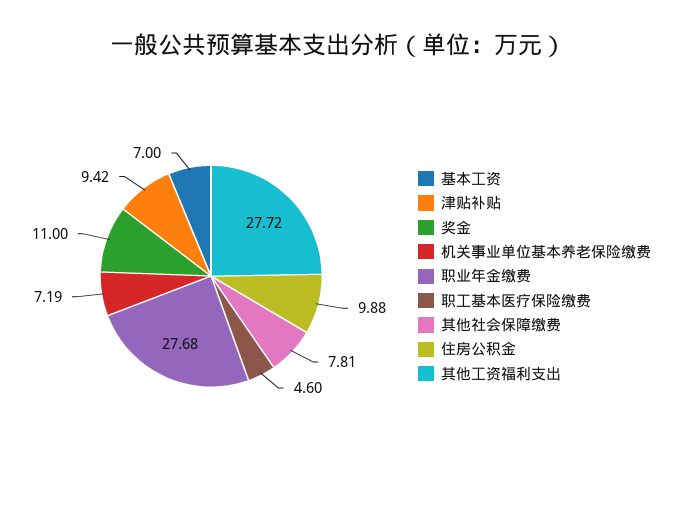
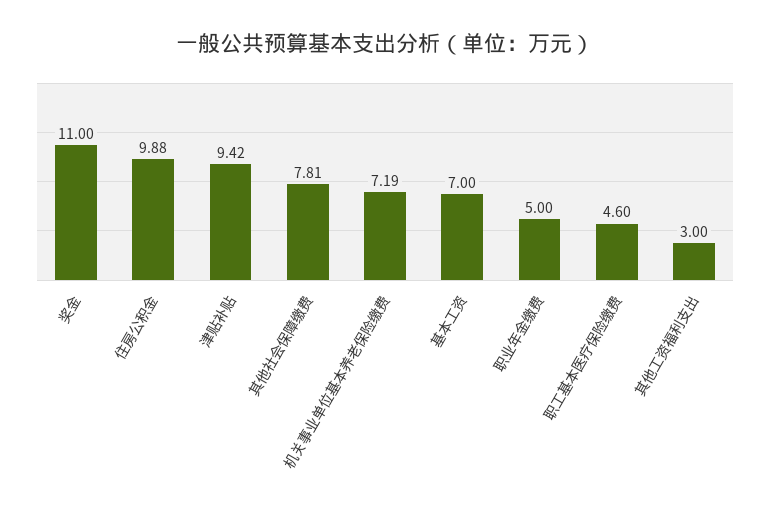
  {
    "基本工资": 7,
    "津贴补贴": 9.42,
    "奖金": 11,
    "机关事业单位基本养老保险缴费": 7.19,
-   "职业年金缴费": 27.68,
+   "职业年金缴费": 5,
    "职工基本医疗保险缴费": 4.6,
    "其他社会保障缴费": 7.81,
    "住房公积金": 9.88,
-   "其他工资福利支出": 27.72
+   "其他工资福利支出": 3
  }

